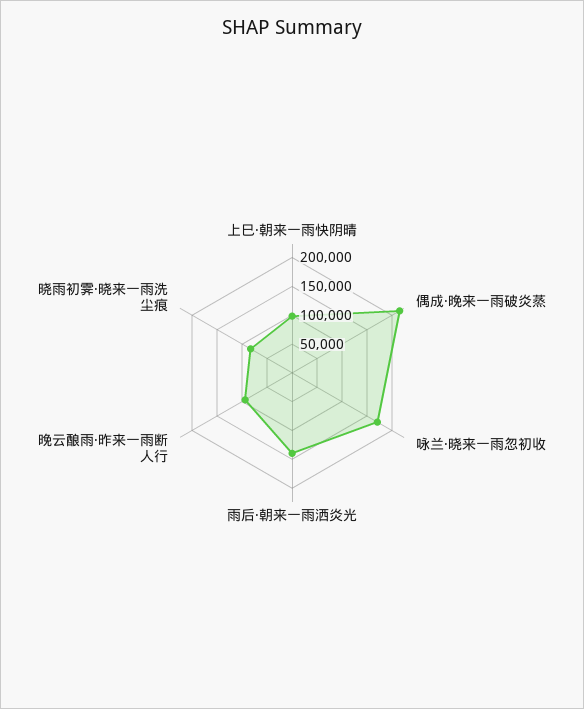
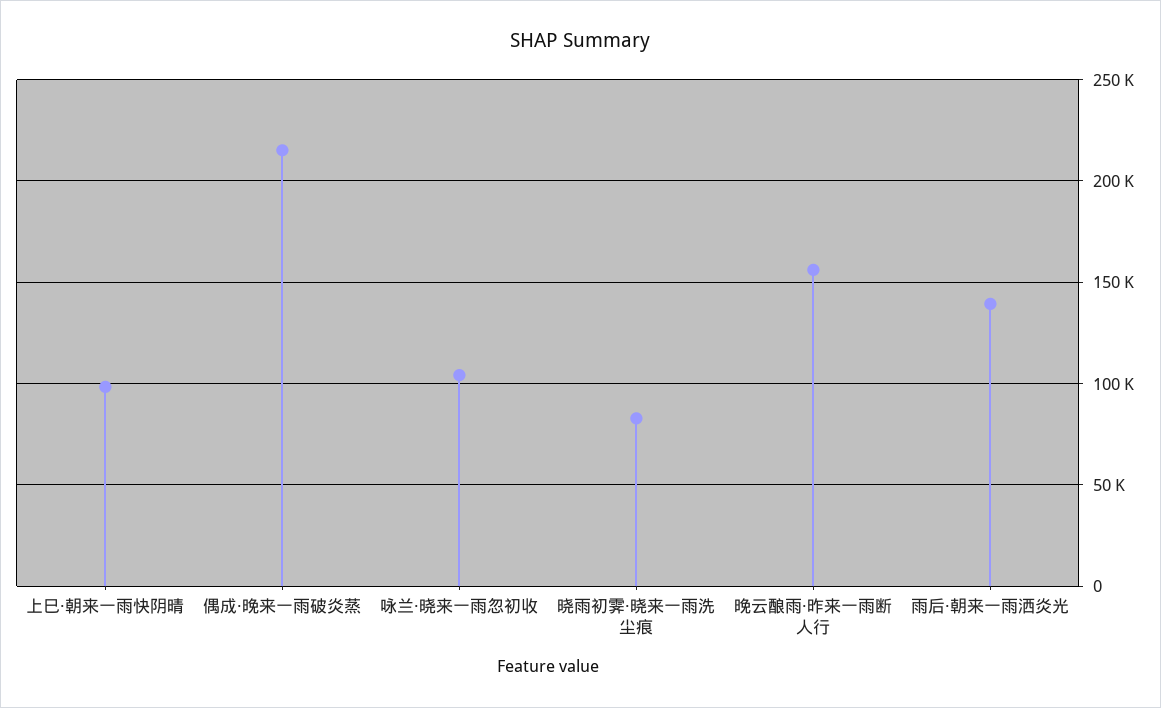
  {
    "上巳·朝来一雨快阴晴": 100000,
    "偶成·晚来一雨破炎蒸": 215000,
-   "咏兰·晓来一雨忽初收": 175000,
+   "咏兰·晓来一雨忽初收": 105000,
    "雨后·朝来一雨洒炎光": 140000,
-   "晚云酿雨·昨来一雨断人行": 100000,
+   "晚云酿雨·昨来一雨断人行": 155000,
    "晓雨初霁·晓来一雨洗尘痕": 85000
  }

